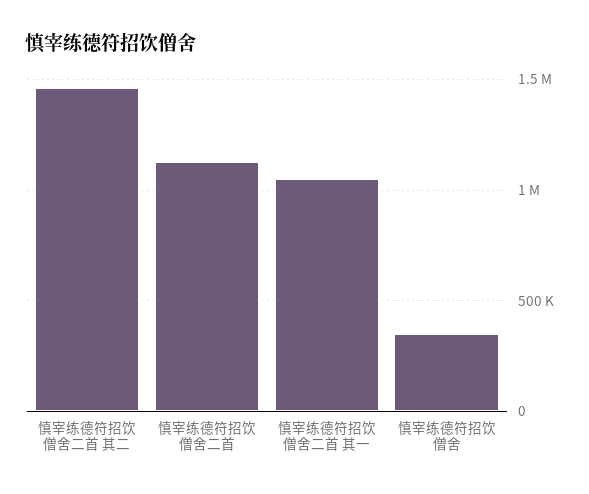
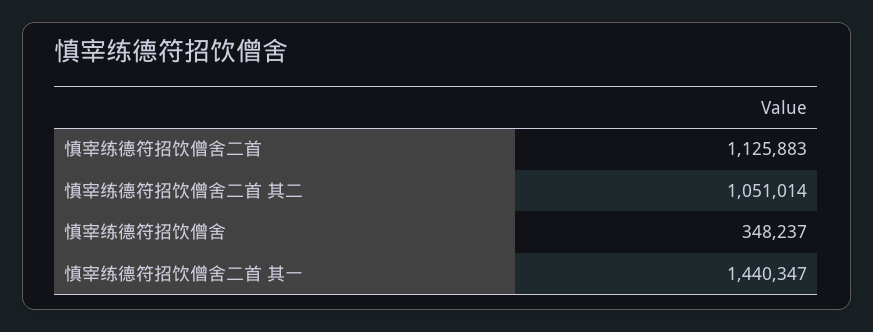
  {
-   "慎宰练德符招饮僧舍二首 其二": 1450000,
+   "慎宰练德符招饮僧舍二首 其二": 1051014,
    "慎宰练德符招饮僧舍二首": 1125883,
-   "慎宰练德符招饮僧舍二首 其一": 1050000,
+   "慎宰练德符招饮僧舍二首 其一": 1440347,
    "慎宰练德符招饮僧舍": 348237
  }

